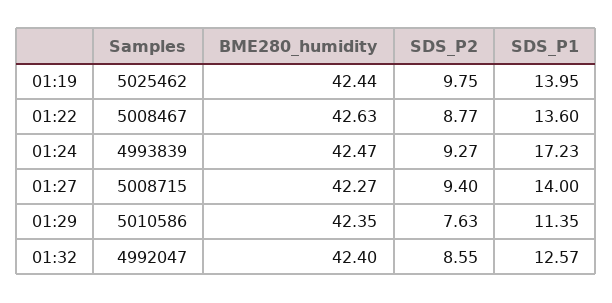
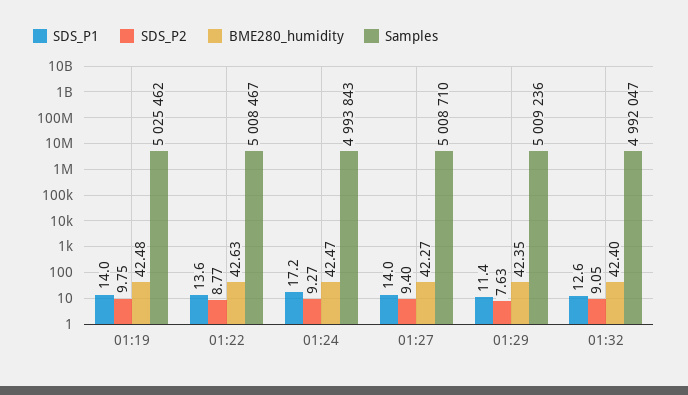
  {
    "Samples": {
      "01:19": 5025462,
      "01:22": 5008467,
-     "01:24": 4993839,
+     "01:24": 4993843,
-     "01:27": 5008715,
+     "01:27": 5008710,
-     "01:29": 5010586,
+     "01:29": 5009236,
      "01:32": 4992047
    },
    "BME280_humidity": {
-     "01:19": 42.44,
+     "01:19": 42.48,
      "01:22": 42.63,
      "01:24": 42.47,
      "01:27": 42.27,
      "01:29": 42.35,
      "01:32": 42.4
    },
    "SDS_P2": {
      "01:19": 9.75,
      "01:22": 8.77,
      "01:24": 9.27,
      "01:27": 9.4,
      "01:29": 7.63,
-     "01:32": 8.55
+     "01:32": 9.05
    },
    "SDS_P1": {
      "01:19": 13.95,
      "01:22": 13.6,
      "01:24": 17.23,
      "01:27": 14,
      "01:29": 11.35,
      "01:32": 12.57
    }
  }

